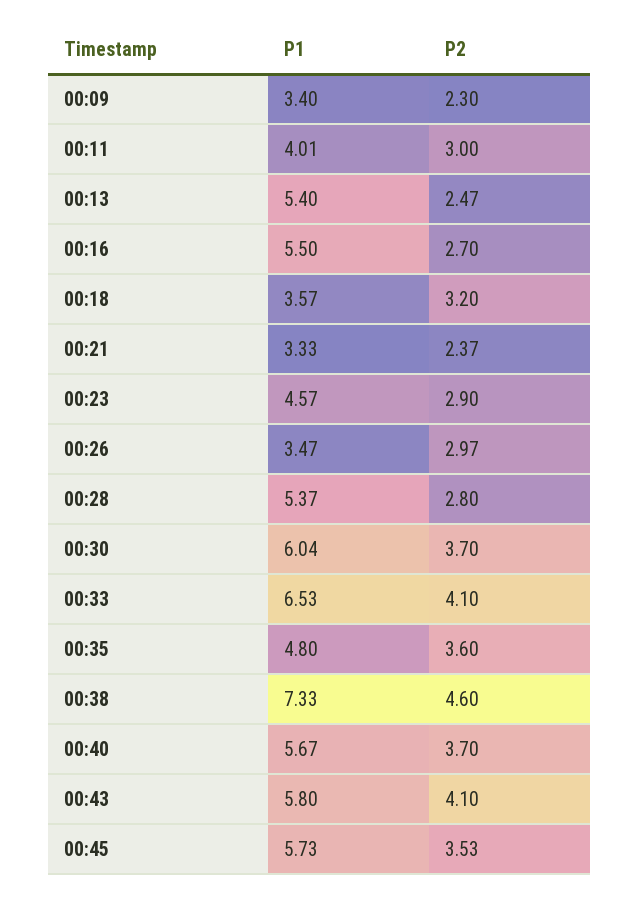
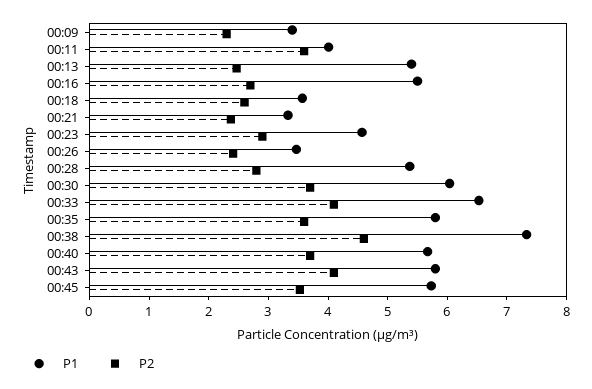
  {
    "P1": {
      "00:09": 3.4,
      "00:11": 4.01,
      "00:13": 5.4,
      "00:16": 5.5,
      "00:18": 3.57,
      "00:21": 3.33,
      "00:23": 4.57,
      "00:26": 3.47,
      "00:28": 5.37,
      "00:30": 6.04,
      "00:33": 6.53,
-     "00:35": 4.8,
+     "00:35": 5.8,
      "00:38": 7.33,
      "00:40": 5.67,
      "00:43": 5.8,
      "00:45": 5.73
    },
    "P2": {
      "00:09": 2.3,
-     "00:11": 3,
+     "00:11": 3.6,
      "00:13": 2.47,
      "00:16": 2.7,
-     "00:18": 3.2,
+     "00:18": 2.6,
      "00:21": 2.37,
      "00:23": 2.9,
-     "00:26": 2.97,
+     "00:26": 2.4,
      "00:28": 2.8,
      "00:30": 3.7,
      "00:33": 4.1,
      "00:35": 3.6,
      "00:38": 4.6,
      "00:40": 3.7,
      "00:43": 4.1,
      "00:45": 3.53
    }
  }

